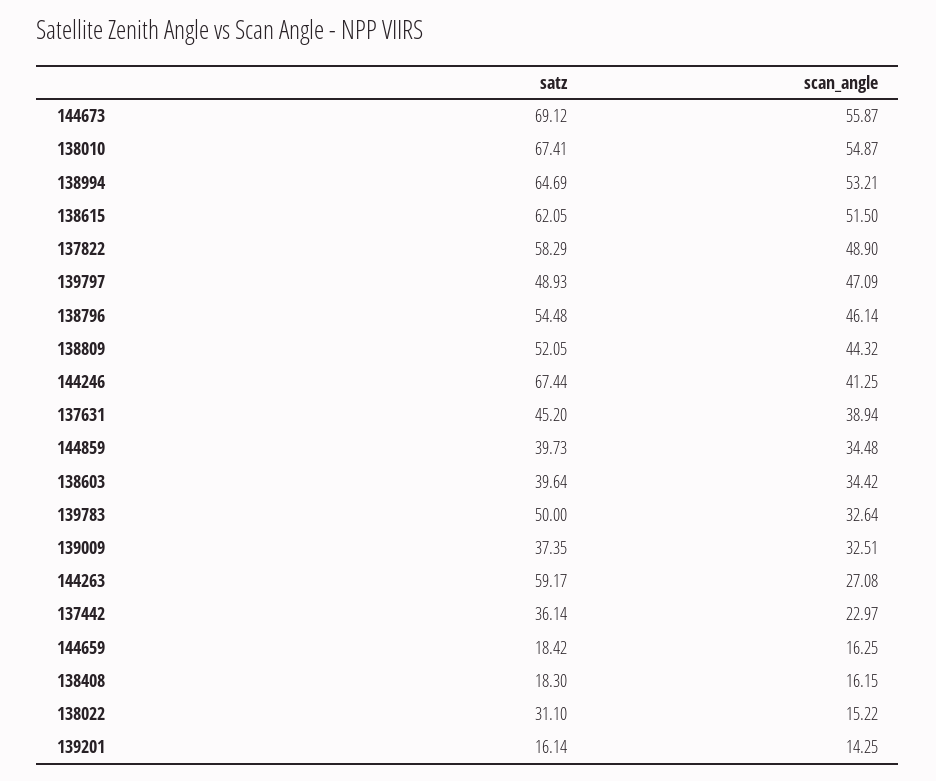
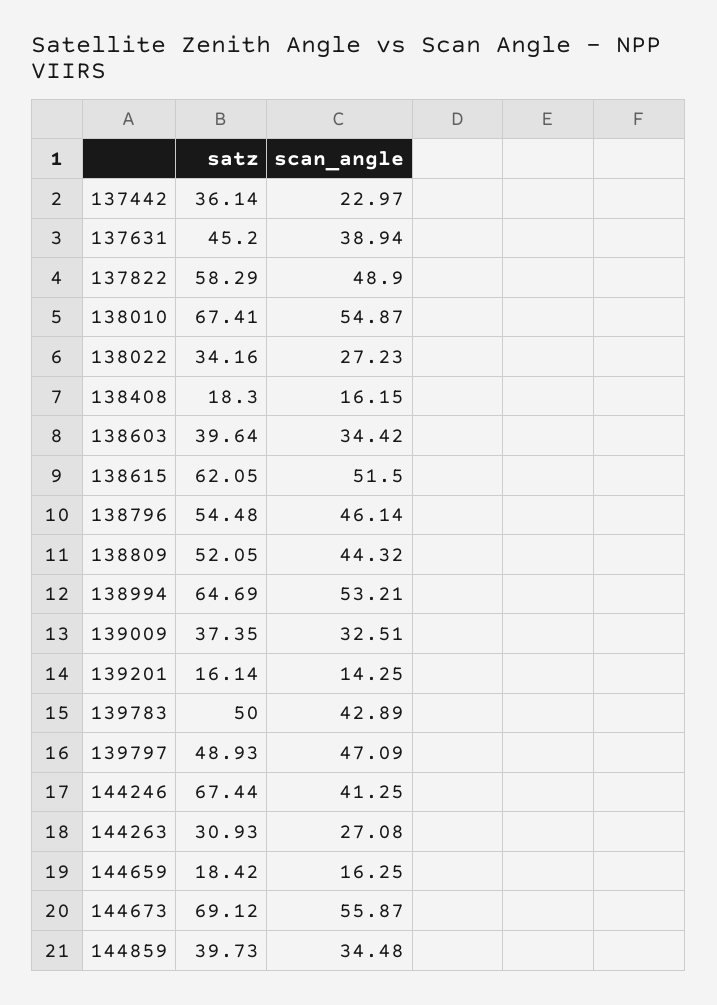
  {
    "satz": {
      "144673": 69.12,
      "138010": 67.41,
      "138994": 64.69,
      "138615": 62.05,
      "137822": 58.29,
      "139797": 48.93,
      "138796": 54.48,
      "138809": 52.05,
      "144246": 67.44,
      "137631": 45.2,
      "144859": 39.73,
      "138603": 39.64,
      "139783": 50,
      "139009": 37.35,
-     "144263": 59.17,
+     "144263": 30.93,
      "137442": 36.14,
      "144659": 18.42,
      "138408": 18.3,
-     "138022": 31.1,
+     "138022": 34.16,
      "139201": 16.14
    },
    "scan_angle": {
      "144673": 55.87,
      "138010": 54.87,
      "138994": 53.21,
      "138615": 51.5,
      "137822": 48.9,
      "139797": 47.09,
      "138796": 46.14,
      "138809": 44.32,
      "144246": 41.25,
      "137631": 38.94,
      "144859": 34.48,
      "138603": 34.42,
-     "139783": 32.64,
+     "139783": 42.89,
      "139009": 32.51,
      "144263": 27.08,
      "137442": 22.97,
      "144659": 16.25,
      "138408": 16.15,
-     "138022": 15.22,
+     "138022": 27.23,
      "139201": 14.25
    }
  }

